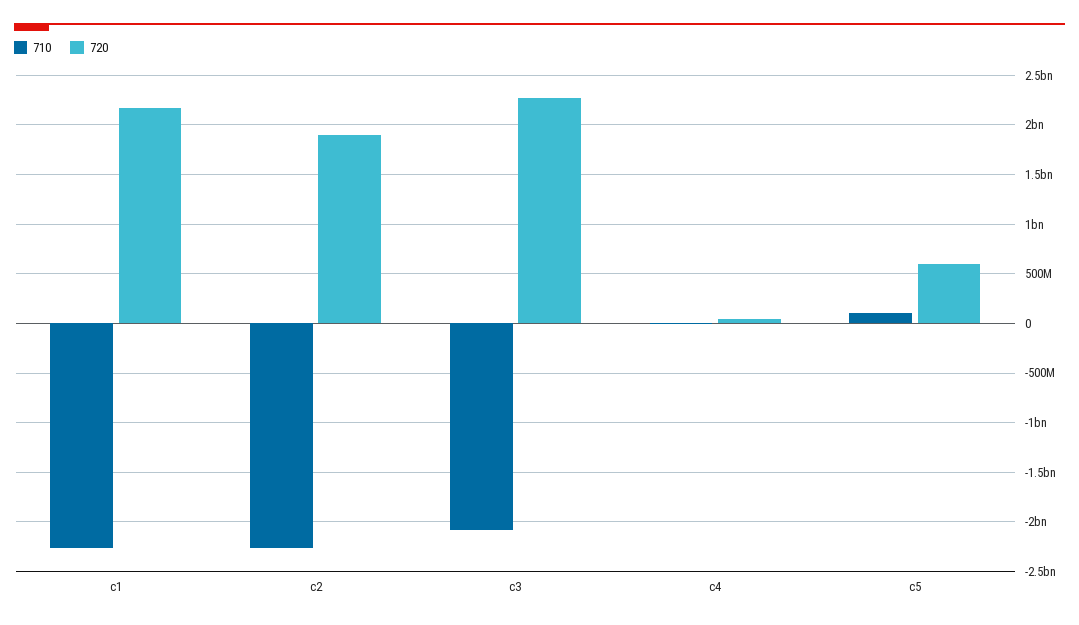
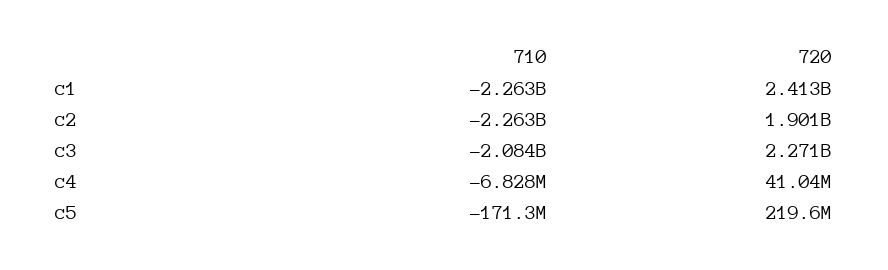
  {
    "710": {
      "c1": -2263000000,
      "c2": -2263000000,
      "c3": -2084000000,
      "c4": -6828000,
-     "c5": 100000000
+     "c5": -171300000
    },
    "720": {
-     "c1": 2200000000,
+     "c1": 2413000000,
      "c2": 1901000000,
      "c3": 2271000000,
      "c4": 41040000,
-     "c5": 600000000
+     "c5": 219600000
    }
  }

